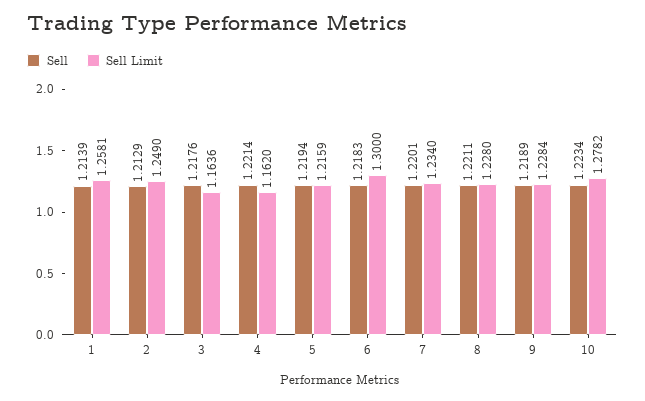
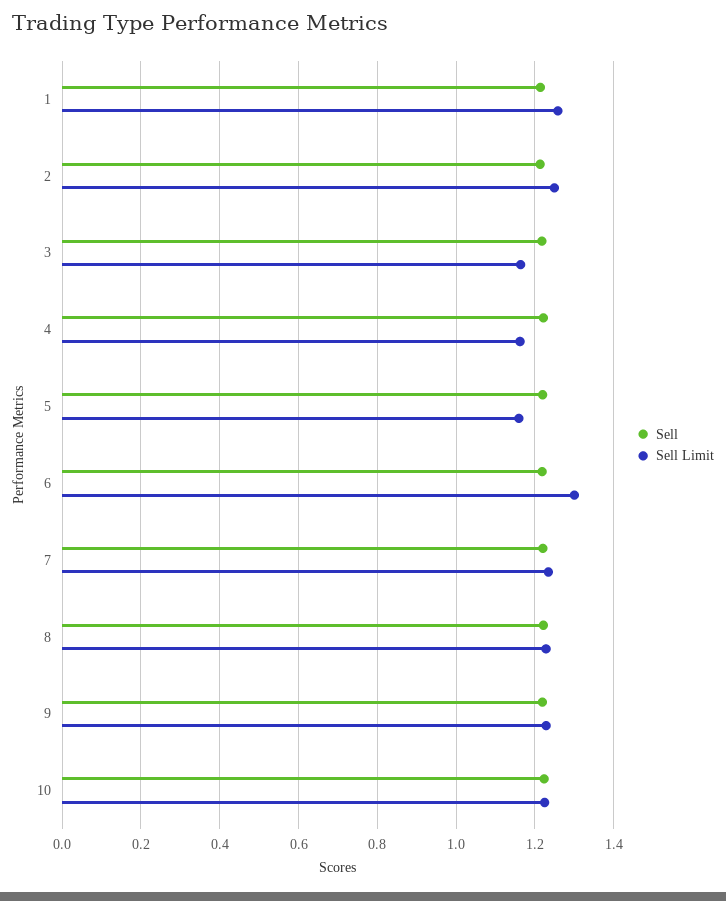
  {
    "Sell": {
      "1": 1.2139,
      "2": 1.2129,
      "3": 1.2176,
      "4": 1.2214,
      "5": 1.2194,
      "6": 1.2183,
      "7": 1.2201,
      "8": 1.2211,
      "9": 1.2189,
      "10": 1.2234
    },
    "Sell Limit": {
      "1": 1.2581,
      "2": 1.249,
      "3": 1.1636,
      "4": 1.162,
-     "5": 1.2159,
+     "5": 1.16,
      "6": 1.3,
      "7": 1.234,
      "8": 1.228,
      "9": 1.2284,
-     "10": 1.2782
+     "10": 1.22
    }
  }

